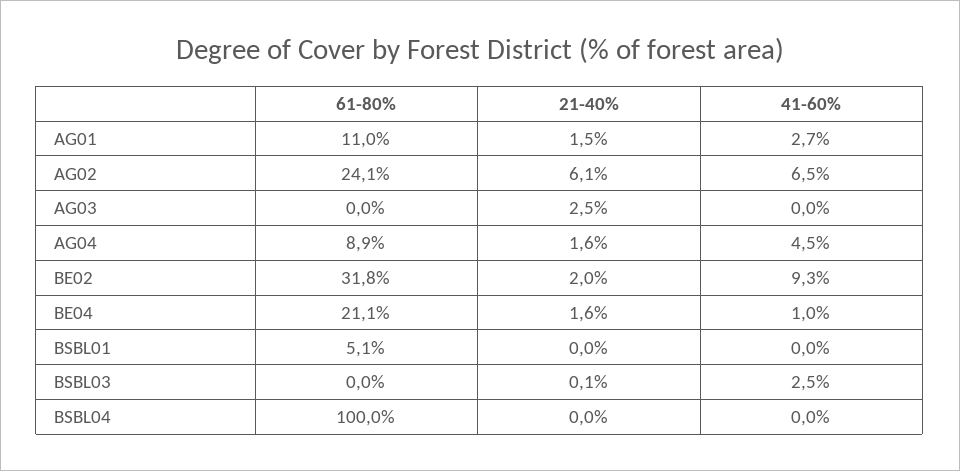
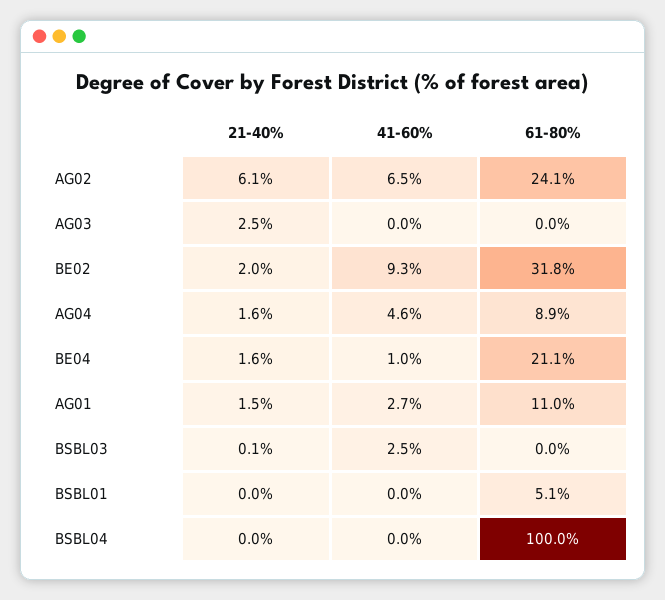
  {
    "61-80%": {
      "AG01": 11,
      "AG02": 24.1,
      "AG03": 0,
      "AG04": 8.9,
      "BE02": 31.8,
      "BE04": 21.1,
      "BSBL01": 5.1,
      "BSBL03": 0,
      "BSBL04": 100
    },
    "21-40%": {
      "AG01": 1.5,
      "AG02": 6.1,
      "AG03": 2.5,
      "AG04": 1.6,
      "BE02": 2,
      "BE04": 1.6,
      "BSBL01": 0,
      "BSBL03": 0.1,
      "BSBL04": 0
    },
    "41-60%": {
      "AG01": 2.7,
      "AG02": 6.5,
      "AG03": 0,
-     "AG04": 4.5,
+     "AG04": 4.6,
      "BE02": 9.3,
      "BE04": 1,
      "BSBL01": 0,
      "BSBL03": 2.5,
      "BSBL04": 0
    }
  }

